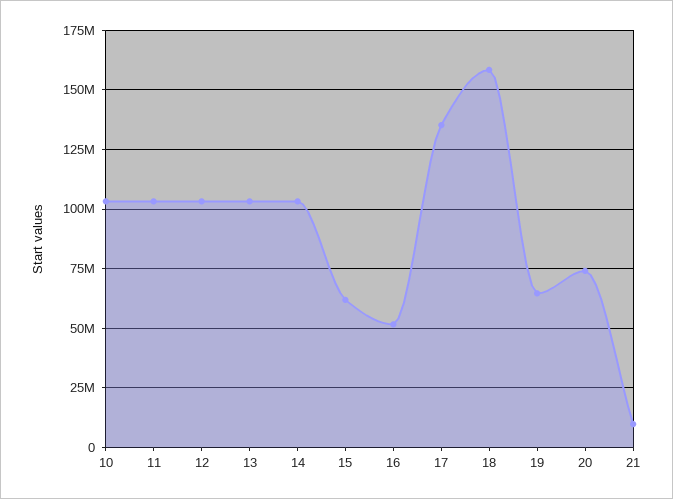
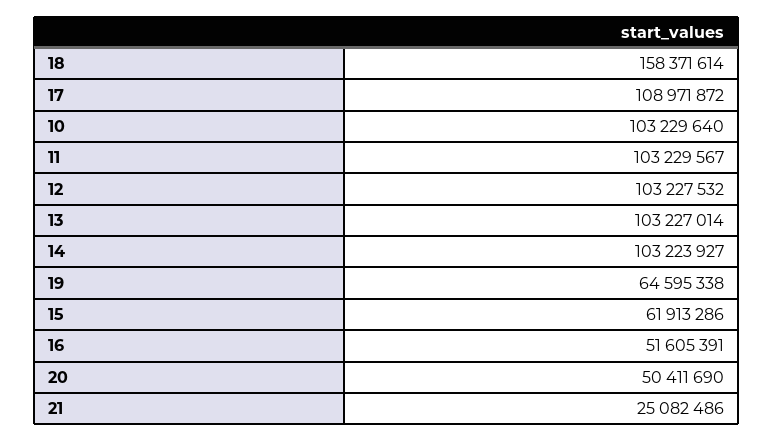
  {
    "10": 103229640,
    "11": 103229567,
    "12": 103227532,
    "13": 103227014,
    "14": 103223927,
    "15": 61913286,
    "16": 51605391,
-   "17": 135000000,
+   "17": 108971872,
    "18": 158371614,
    "19": 64595338,
-   "20": 75000000,
+   "20": 50411690,
-   "21": 10000000
+   "21": 25082486
  }

